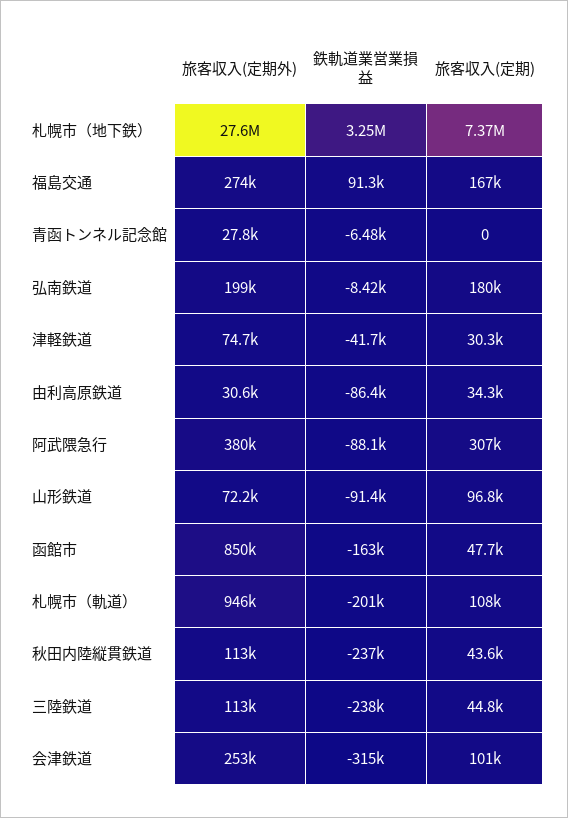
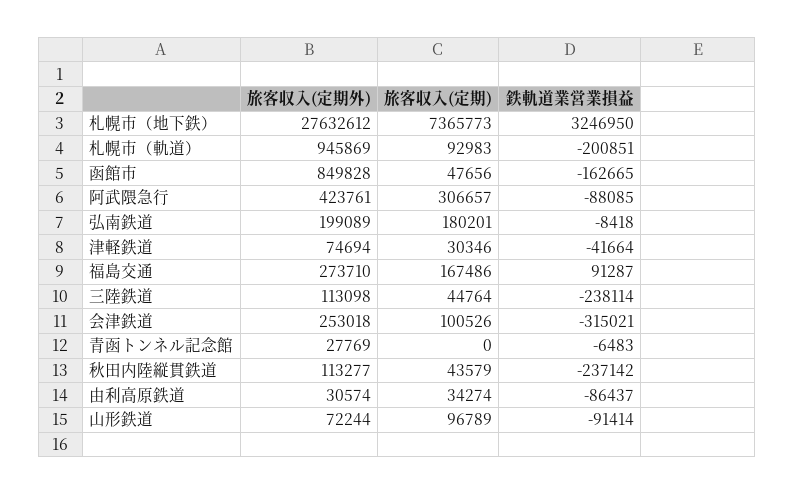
  {
    "旅客収入(定期外)": {
      "札幌市（地下鉄）": 27632612,
      "福島交通": 273710,
      "青函トンネル記念館": 27769,
      "弘南鉄道": 199089,
      "津軽鉄道": 74694,
      "由利高原鉄道": 30574,
-     "阿武隈急行": 380000,
+     "阿武隈急行": 423761,
      "山形鉄道": 72244,
      "函館市": 849828,
      "札幌市（軌道）": 945869,
      "秋田内陸縦貫鉄道": 113277,
      "三陸鉄道": 113098,
      "会津鉄道": 253018
    },
    "鉄軌道業営業損益": {
      "札幌市（地下鉄）": 3246950,
      "福島交通": 91287,
      "青函トンネル記念館": -6483,
      "弘南鉄道": -8418,
      "津軽鉄道": -41664,
      "由利高原鉄道": -86437,
      "阿武隈急行": -88085,
      "山形鉄道": -91414,
      "函館市": -162665,
      "札幌市（軌道）": -200851,
      "秋田内陸縦貫鉄道": -237142,
      "三陸鉄道": -238114,
      "会津鉄道": -315021
    },
    "旅客収入(定期)": {
      "札幌市（地下鉄）": 7365773,
      "福島交通": 167486,
      "青函トンネル記念館": 0,
      "弘南鉄道": 180201,
      "津軽鉄道": 30346,
      "由利高原鉄道": 34274,
      "阿武隈急行": 306657,
      "山形鉄道": 96789,
      "函館市": 47656,
-     "札幌市（軌道）": 108000,
+     "札幌市（軌道）": 92983,
      "秋田内陸縦貫鉄道": 43579,
      "三陸鉄道": 44764,
      "会津鉄道": 100526
    }
  }

